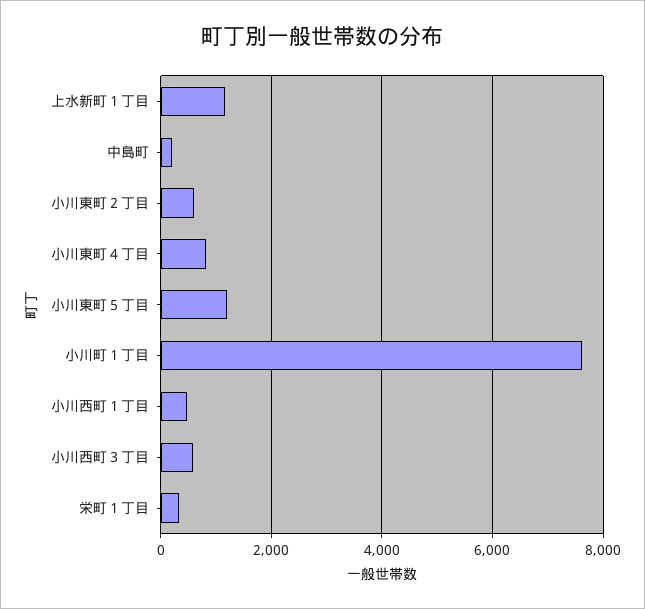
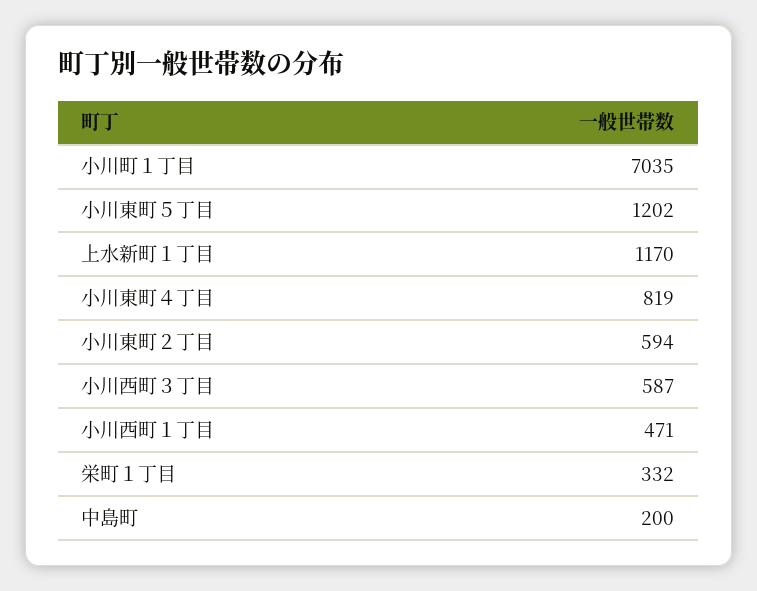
  {
    "上水新町１丁目": 1170,
    "中島町": 200,
    "小川東町２丁目": 594,
    "小川東町４丁目": 819,
    "小川東町５丁目": 1202,
-   "小川町１丁目": 7600,
+   "小川町１丁目": 7035,
    "小川西町１丁目": 471,
    "小川西町３丁目": 587,
    "栄町１丁目": 332
  }

